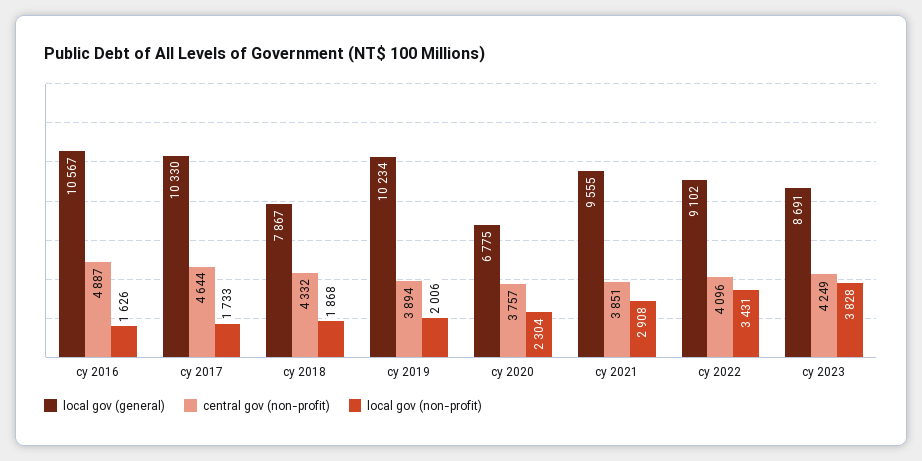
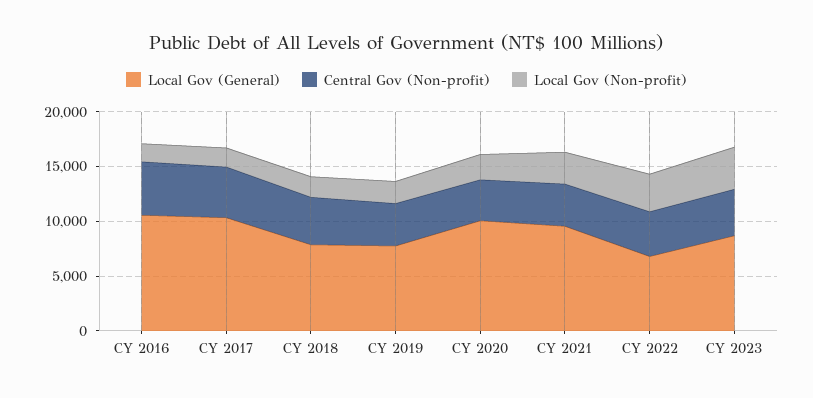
  {
    "local gov (general)": {
      "cy 2016": 10567,
      "cy 2017": 10330,
      "cy 2018": 7867,
-     "cy 2019": 10234,
+     "cy 2019": 8000,
-     "cy 2020": 6775,
+     "cy 2020": 10000,
      "cy 2021": 9555,
-     "cy 2022": 9102,
+     "cy 2022": 7000,
      "cy 2023": 8691
    },
    "central gov (non-profit)": {
      "cy 2016": 4887,
      "cy 2017": 4644,
      "cy 2018": 4332,
      "cy 2019": 3894,
      "cy 2020": 3757,
      "cy 2021": 3851,
      "cy 2022": 4096,
      "cy 2023": 4249
    },
    "local gov (non-profit)": {
      "cy 2016": 1626,
      "cy 2017": 1733,
      "cy 2018": 1868,
      "cy 2019": 2006,
      "cy 2020": 2304,
      "cy 2021": 2908,
      "cy 2022": 3431,
      "cy 2023": 3828
    }
  }

